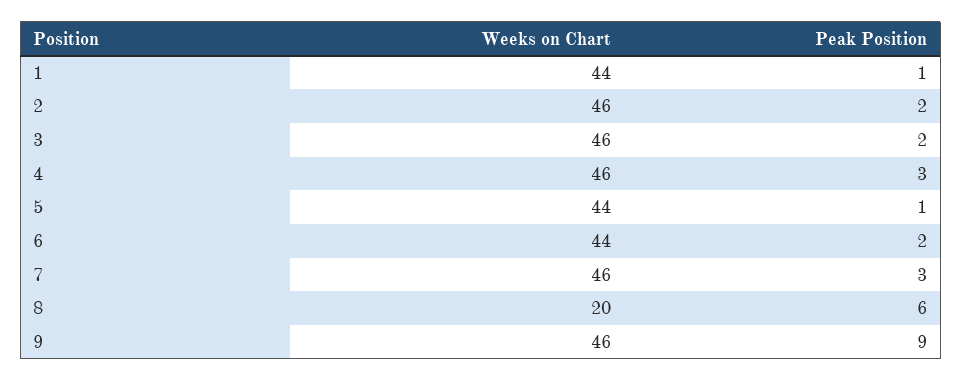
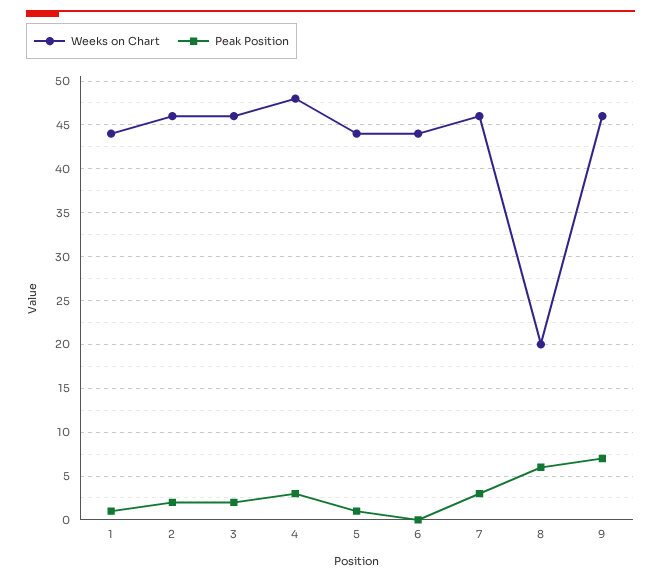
  {
    "Weeks on Chart": {
      "1": 44,
      "2": 46,
      "3": 46,
-     "4": 46,
+     "4": 48,
      "5": 44,
      "6": 44,
      "7": 46,
      "8": 20,
      "9": 46
    },
    "Peak Position": {
      "1": 1,
      "2": 2,
      "3": 2,
      "4": 3,
      "5": 1,
-     "6": 2,
+     "6": 0,
      "7": 3,
      "8": 6,
-     "9": 9
+     "9": 7
    }
  }

